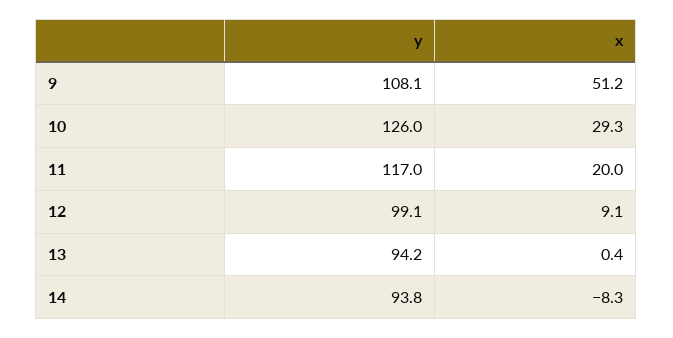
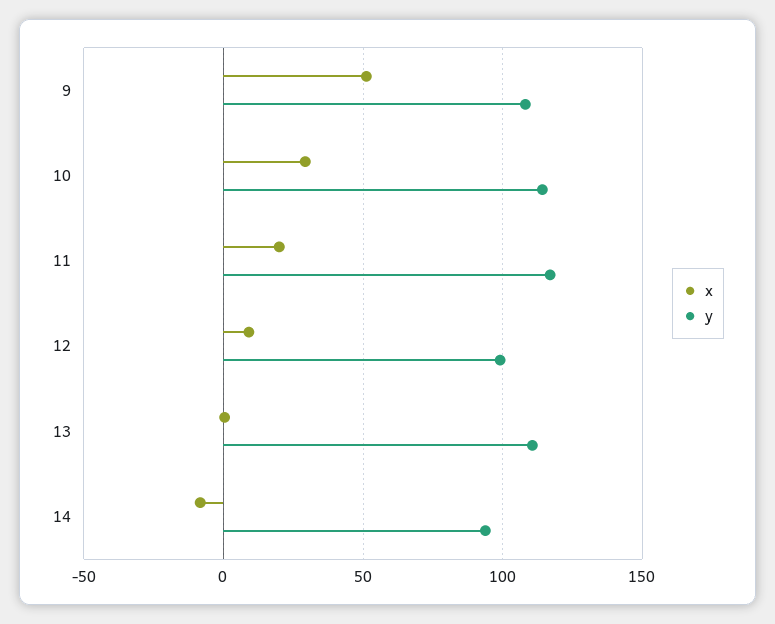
  {
    "y": {
      "9": 108.1,
-     "10": 126,
+     "10": 115,
      "11": 117,
      "12": 99.1,
-     "13": 94.2,
+     "13": 110,
      "14": 93.8
    },
    "x": {
      "9": 51.2,
      "10": 29.3,
      "11": 20,
      "12": 9.1,
      "13": 0.4,
      "14": -8.3
    }
  }

